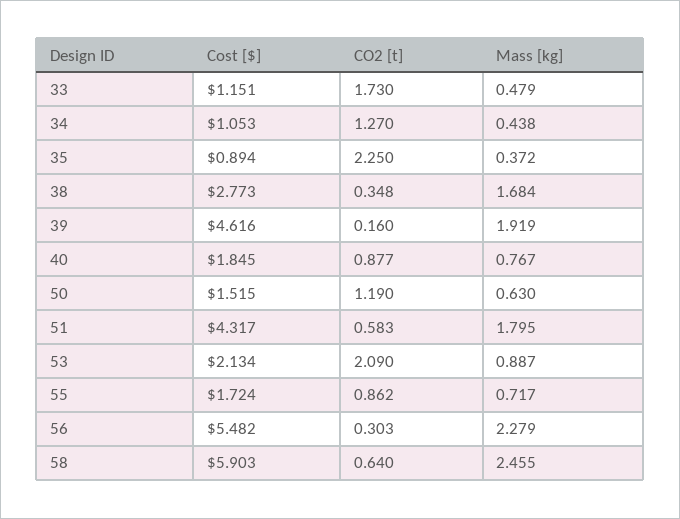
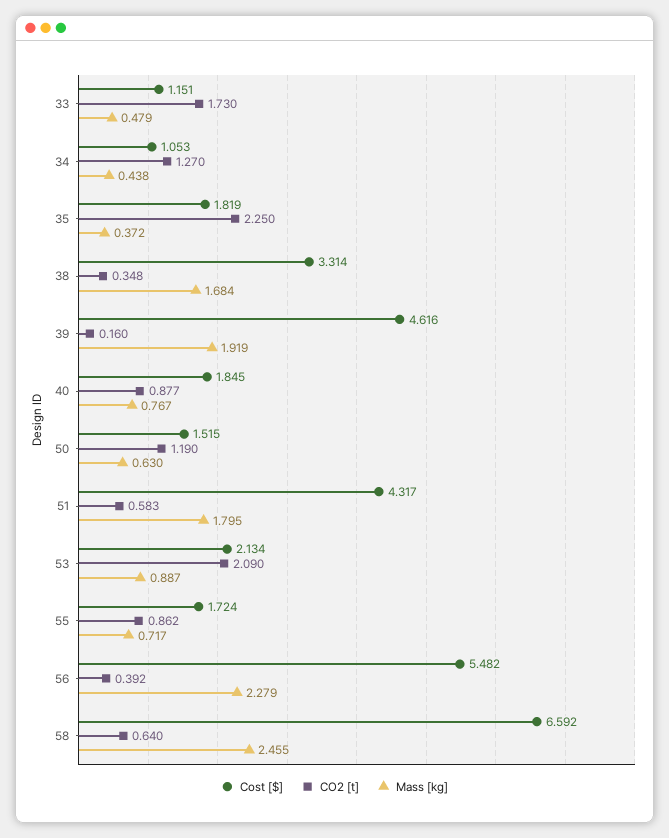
  {
    "Cost [$]": {
      "33": 1.151,
      "34": 1.053,
-     "35": 0.894,
+     "35": 1.819,
-     "38": 2.773,
+     "38": 3.314,
      "39": 4.616,
      "40": 1.845,
      "50": 1.515,
      "51": 4.317,
      "53": 2.134,
      "55": 1.724,
      "56": 5.482,
-     "58": 5.903
+     "58": 6.592
    },
    "CO2 [t]": {
      "33": 1.73,
      "34": 1.27,
      "35": 2.25,
      "38": 0.348,
      "39": 0.16,
      "40": 0.877,
      "50": 1.19,
      "51": 0.583,
      "53": 2.09,
      "55": 0.862,
-     "56": 0.303,
+     "56": 0.392,
      "58": 0.64
    },
    "Mass [kg]": {
      "33": 0.479,
      "34": 0.438,
      "35": 0.372,
      "38": 1.684,
      "39": 1.919,
      "40": 0.767,
      "50": 0.63,
      "51": 1.795,
      "53": 0.887,
      "55": 0.717,
      "56": 2.279,
      "58": 2.455
    }
  }

